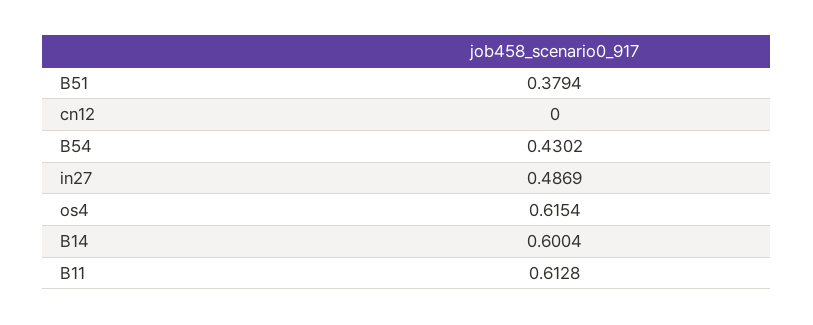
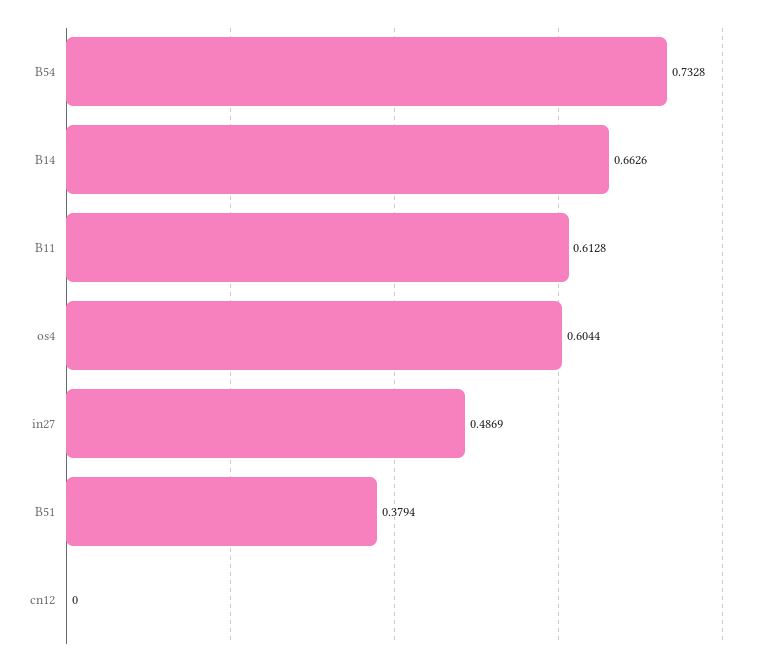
  {
    "B51": 0.3794,
    "cn12": 0,
-   "B54": 0.4302,
+   "B54": 0.7328,
    "in27": 0.4869,
-   "os4": 0.6154,
+   "os4": 0.6044,
-   "B14": 0.6004,
+   "B14": 0.6626,
    "B11": 0.6128
  }

